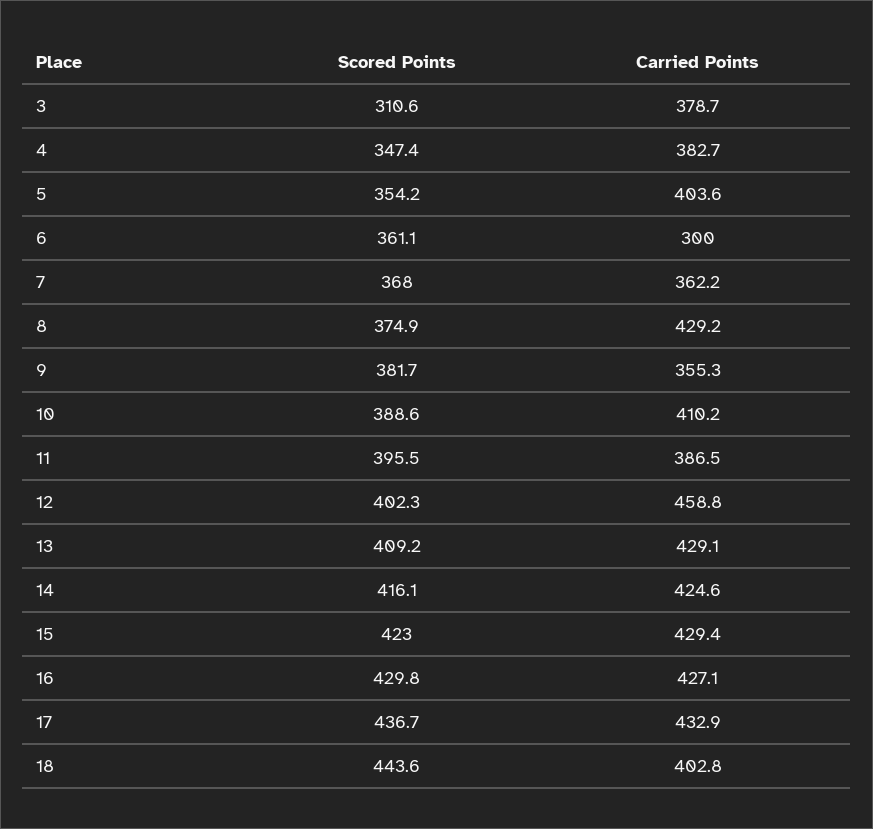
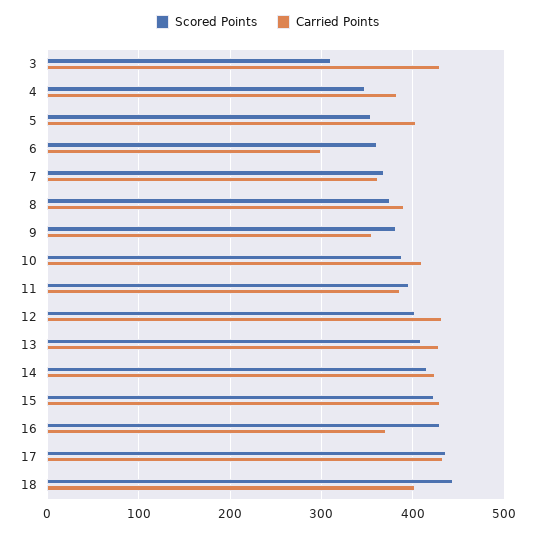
  {
    "Scored Points": {
      "3": 310.6,
      "4": 347.4,
      "5": 354.2,
      "6": 361.1,
      "7": 368,
      "8": 374.9,
      "9": 381.7,
      "10": 388.6,
      "11": 395.5,
      "12": 402.3,
      "13": 409.2,
      "14": 416.1,
      "15": 423,
      "16": 429.8,
      "17": 436.7,
      "18": 443.6
    },
    "Carried Points": {
-     "3": 378.7,
+     "3": 430,
      "4": 382.7,
      "5": 403.6,
      "6": 300,
      "7": 362.2,
-     "8": 429.2,
+     "8": 390,
      "9": 355.3,
      "10": 410.2,
      "11": 386.5,
-     "12": 458.8,
+     "12": 430,
      "13": 429.1,
      "14": 424.6,
      "15": 429.4,
-     "16": 427.1,
+     "16": 370,
      "17": 432.9,
      "18": 402.8
    }
  }

